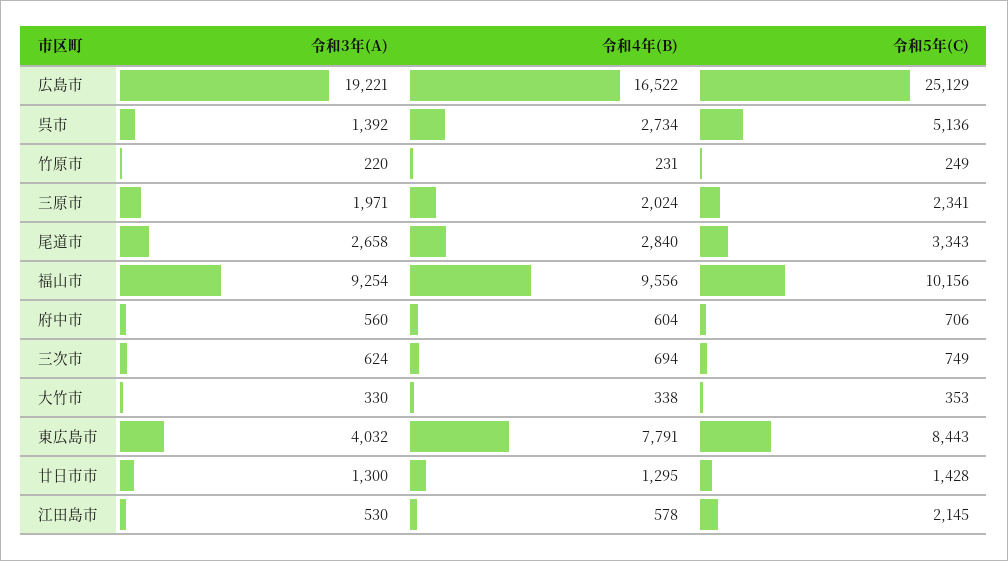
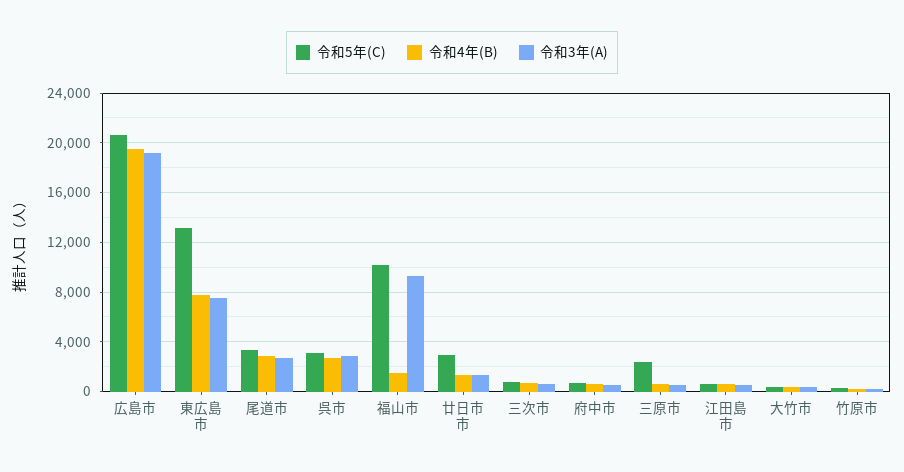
  {
    "令和3年(A)": {
      "広島市": 19221,
-     "呉市": 1392,
+     "呉市": 3000,
      "竹原市": 220,
-     "三原市": 1971,
+     "三原市": 500,
      "尾道市": 2658,
      "福山市": 9254,
      "府中市": 560,
      "三次市": 624,
      "大竹市": 330,
-     "東広島市": 4032,
+     "東広島市": 7500,
      "廿日市市": 1300,
      "江田島市": 530
    },
    "令和4年(B)": {
-     "広島市": 16522,
+     "広島市": 19500,
      "呉市": 2734,
      "竹原市": 231,
-     "三原市": 2024,
+     "三原市": 500,
      "尾道市": 2840,
-     "福山市": 9556,
+     "福山市": 1500,
      "府中市": 604,
      "三次市": 694,
      "大竹市": 338,
      "東広島市": 7791,
      "廿日市市": 1295,
      "江田島市": 578
    },
    "令和5年(C)": {
-     "広島市": 25129,
+     "広島市": 20500,
-     "呉市": 5136,
+     "呉市": 3000,
      "竹原市": 249,
      "三原市": 2341,
      "尾道市": 3343,
      "福山市": 10156,
      "府中市": 706,
      "三次市": 749,
      "大竹市": 353,
-     "東広島市": 8443,
+     "東広島市": 13000,
-     "廿日市市": 1428,
+     "廿日市市": 3000,
-     "江田島市": 2145
+     "江田島市": 500
    }
  }

